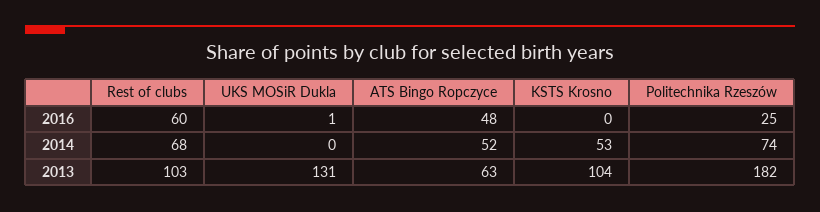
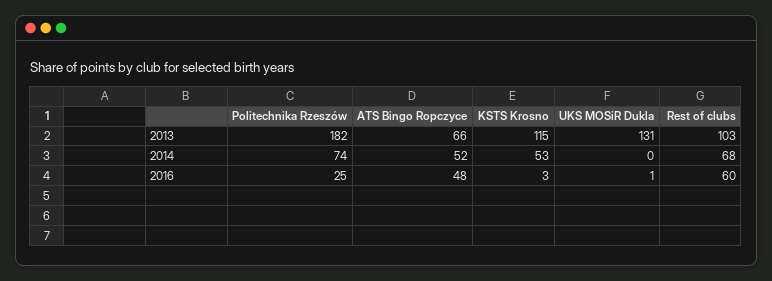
  {
    "Rest of clubs": {
      "2016": 60,
      "2014": 68,
      "2013": 103
    },
    "UKS MOSiR Dukla": {
      "2016": 1,
      "2014": 0,
      "2013": 131
    },
    "ATS Bingo Ropczyce": {
      "2016": 48,
      "2014": 52,
-     "2013": 63
+     "2013": 66
    },
    "KSTS Krosno": {
-     "2016": 0,
+     "2016": 3,
      "2014": 53,
-     "2013": 104
+     "2013": 115
    },
    "Politechnika Rzeszów": {
      "2016": 25,
      "2014": 74,
      "2013": 182
    }
  }

